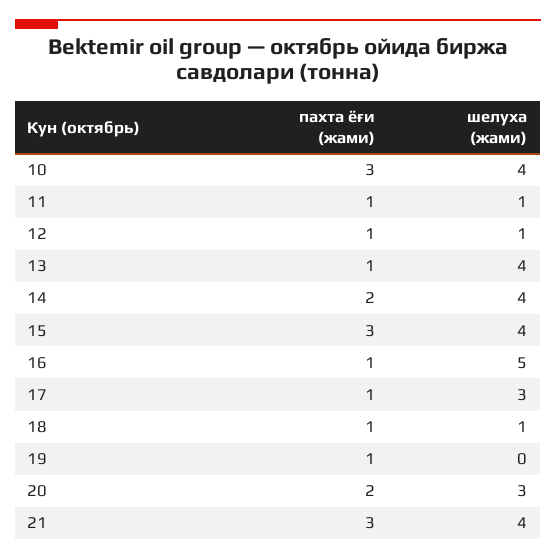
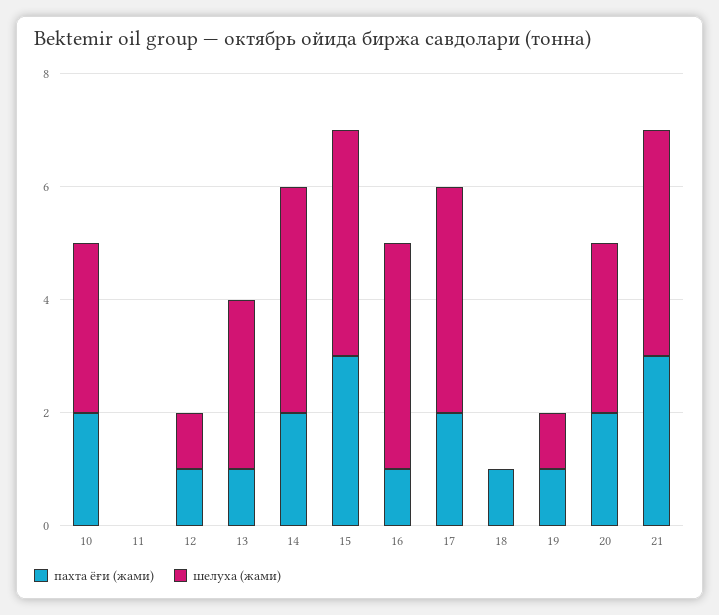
  {
    "пахта ёғи (жами)": {
-     "10": 3,
+     "10": 2,
-     "11": 1,
+     "11": 0,
      "12": 1,
      "13": 1,
      "14": 2,
      "15": 3,
      "16": 1,
-     "17": 1,
+     "17": 2,
      "18": 1,
      "19": 1,
      "20": 2,
      "21": 3
    },
    "шелуха (жами)": {
-     "10": 4,
+     "10": 3,
-     "11": 1,
+     "11": 0,
      "12": 1,
-     "13": 4,
+     "13": 3,
      "14": 4,
      "15": 4,
-     "16": 5,
+     "16": 4,
-     "17": 3,
+     "17": 4,
-     "18": 1,
+     "18": 0,
-     "19": 0,
+     "19": 1,
      "20": 3,
      "21": 4
    }
  }

